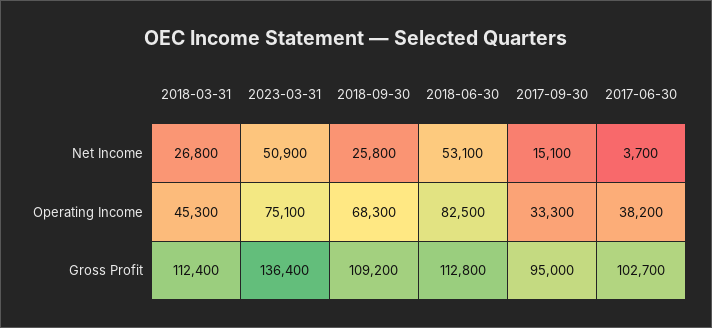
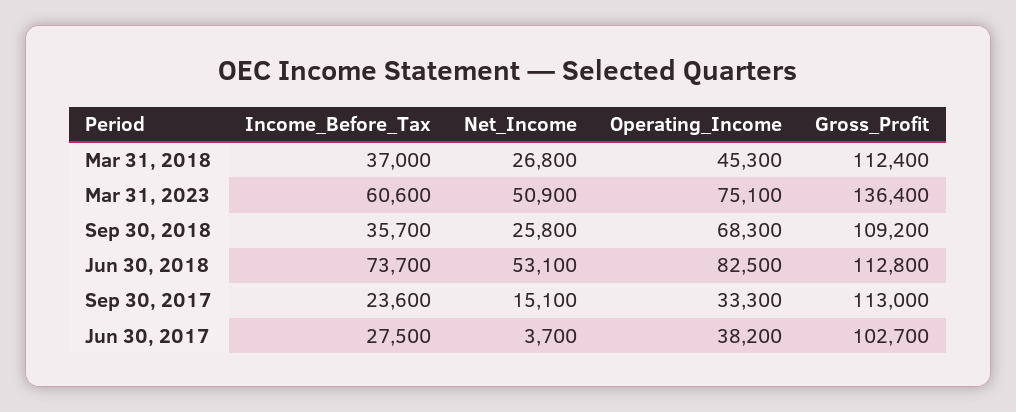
  {
    "2018-03-31": {
      "Net Income": 26800,
      "Operating Income": 45300,
-     "Gross Profit": 112400
+     "Gross Profit": 112400,
+     "Income_Before_Tax": 37000
    },
    "2023-03-31": {
      "Net Income": 50900,
      "Operating Income": 75100,
-     "Gross Profit": 136400
+     "Gross Profit": 136400,
+     "Income_Before_Tax": 60600
    },
    "2018-09-30": {
      "Net Income": 25800,
      "Operating Income": 68300,
-     "Gross Profit": 109200
+     "Gross Profit": 109200,
+     "Income_Before_Tax": 35700
    },
    "2018-06-30": {
      "Net Income": 53100,
      "Operating Income": 82500,
-     "Gross Profit": 112800
+     "Gross Profit": 112800,
+     "Income_Before_Tax": 73700
    },
    "2017-09-30": {
      "Net Income": 15100,
      "Operating Income": 33300,
-     "Gross Profit": 95000
+     "Gross Profit": 113000,
+     "Income_Before_Tax": 23600
    },
    "2017-06-30": {
      "Net Income": 3700,
      "Operating Income": 38200,
-     "Gross Profit": 102700
+     "Gross Profit": 102700,
+     "Income_Before_Tax": 27500
    }
  }

